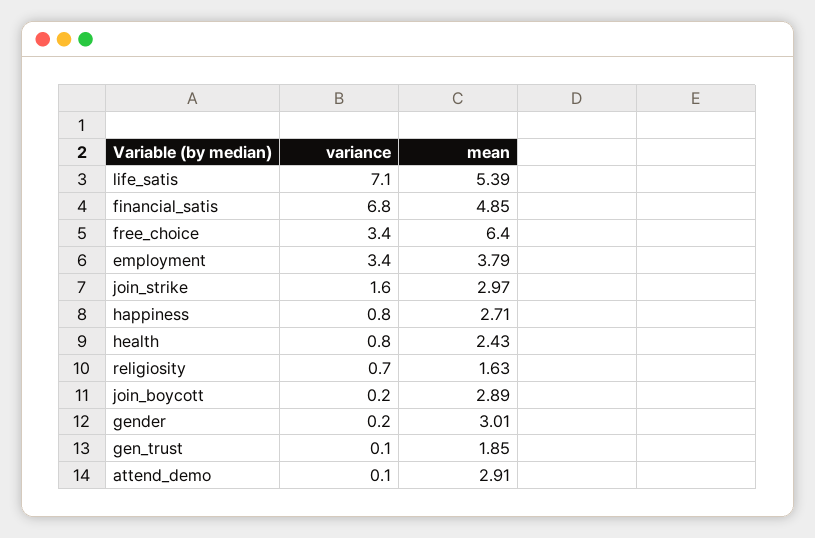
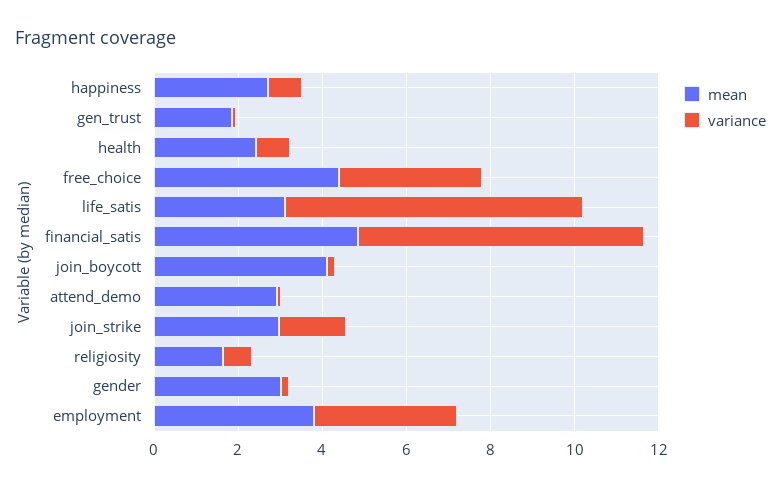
  {
    "variance": {
      "life_satis": 7.1,
      "financial_satis": 6.8,
      "free_choice": 3.4,
      "employment": 3.4,
      "join_strike": 1.6,
      "happiness": 0.8,
      "health": 0.8,
      "religiosity": 0.7,
      "join_boycott": 0.2,
      "gender": 0.2,
      "gen_trust": 0.1,
      "attend_demo": 0.1
    },
    "mean": {
-     "life_satis": 5.39,
+     "life_satis": 3,
      "financial_satis": 4.85,
-     "free_choice": 6.4,
+     "free_choice": 4.5,
      "employment": 3.79,
      "join_strike": 2.97,
      "happiness": 2.71,
      "health": 2.43,
      "religiosity": 1.63,
-     "join_boycott": 2.89,
+     "join_boycott": 4,
      "gender": 3.01,
      "gen_trust": 1.85,
      "attend_demo": 2.91
    }
  }

